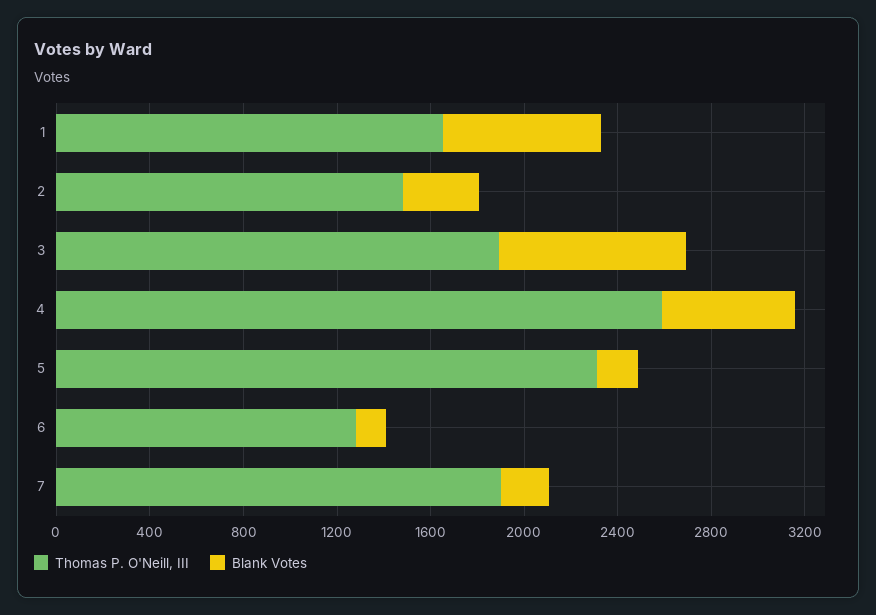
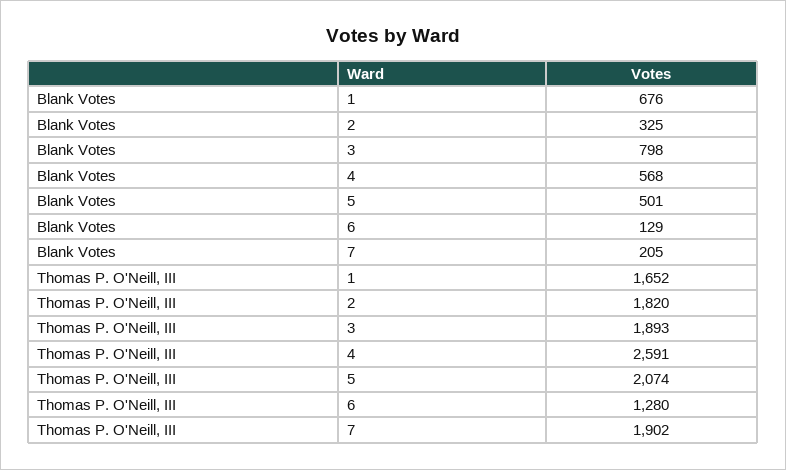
  {
    "Thomas P. O'Neill, III": {
      "1": 1652,
-     "2": 1500,
+     "2": 1820,
      "3": 1893,
      "4": 2591,
-     "5": 2300,
+     "5": 2074,
      "6": 1280,
      "7": 1902
    },
    "Blank Votes": {
      "1": 676,
      "2": 325,
      "3": 798,
      "4": 568,
-     "5": 200,
+     "5": 501,
      "6": 129,
      "7": 205
    }
  }

